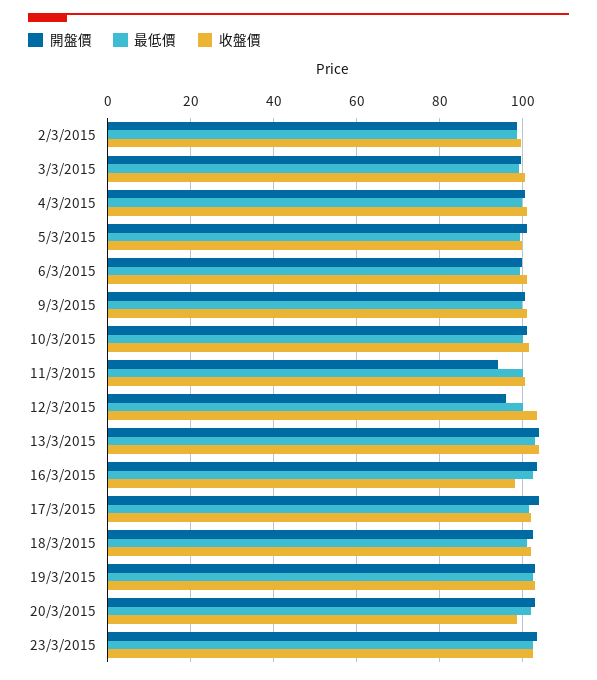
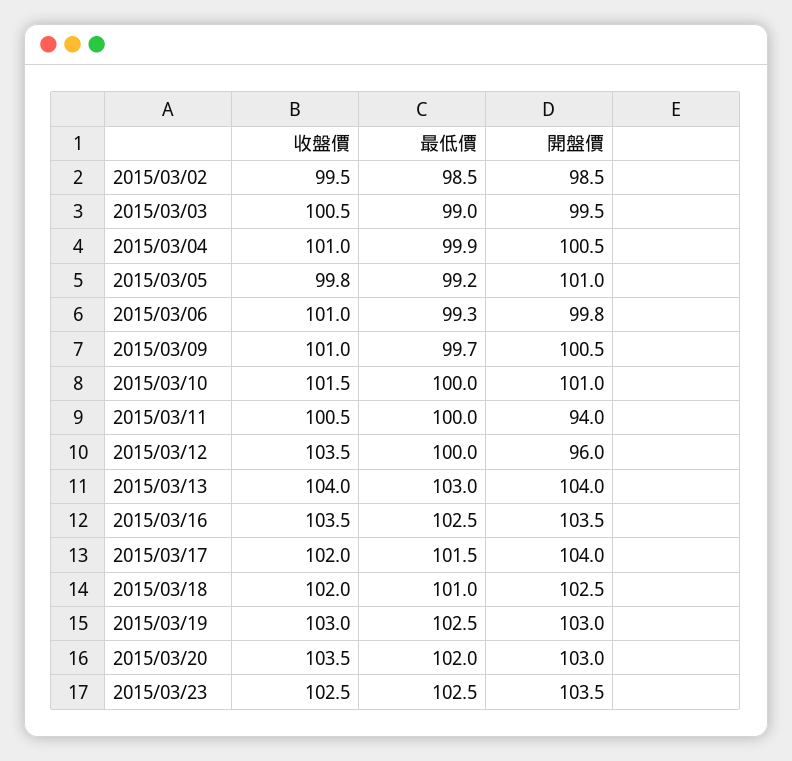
  {
    "開盤價": {
      "2/3/2015": 98.5,
      "3/3/2015": 99.5,
      "4/3/2015": 100.5,
      "5/3/2015": 101,
      "6/3/2015": 99.8,
      "9/3/2015": 100.5,
      "10/3/2015": 101,
      "11/3/2015": 94,
      "12/3/2015": 96,
      "13/3/2015": 104,
      "16/3/2015": 103.5,
      "17/3/2015": 104,
      "18/3/2015": 102.5,
      "19/3/2015": 103,
      "20/3/2015": 103,
      "23/3/2015": 103.5
    },
    "最低價": {
      "2/3/2015": 98.5,
      "3/3/2015": 99,
      "4/3/2015": 99.9,
      "5/3/2015": 99.2,
      "6/3/2015": 99.3,
      "9/3/2015": 99.7,
      "10/3/2015": 100,
      "11/3/2015": 100,
      "12/3/2015": 100,
      "13/3/2015": 103,
      "16/3/2015": 102.5,
      "17/3/2015": 101.5,
      "18/3/2015": 101,
      "19/3/2015": 102.5,
      "20/3/2015": 102,
      "23/3/2015": 102.5
    },
    "收盤價": {
      "2/3/2015": 99.5,
      "3/3/2015": 100.5,
      "4/3/2015": 101,
      "5/3/2015": 99.8,
      "6/3/2015": 101,
      "9/3/2015": 101,
      "10/3/2015": 101.5,
      "11/3/2015": 100.5,
      "12/3/2015": 103.5,
      "13/3/2015": 104,
-     "16/3/2015": 98,
+     "16/3/2015": 103.5,
      "17/3/2015": 102,
      "18/3/2015": 102,
      "19/3/2015": 103,
-     "20/3/2015": 98,
+     "20/3/2015": 103.5,
      "23/3/2015": 102.5
    }
  }

